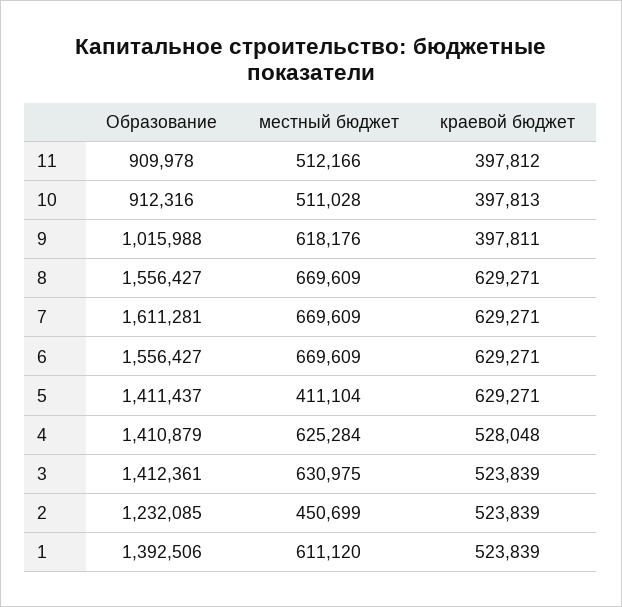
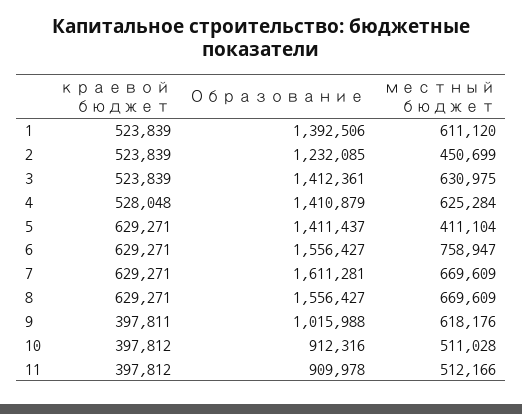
  {
    "Образование": {
      "11": 909978,
      "10": 912316,
      "9": 1015988,
      "8": 1556427,
      "7": 1611281,
      "6": 1556427,
      "5": 1411437,
      "4": 1410879,
      "3": 1412361,
      "2": 1232085,
      "1": 1392506
    },
    "местный бюджет": {
      "11": 512166,
      "10": 511028,
      "9": 618176,
      "8": 669609,
      "7": 669609,
-     "6": 669609,
+     "6": 758947,
      "5": 411104,
      "4": 625284,
      "3": 630975,
      "2": 450699,
      "1": 611120
    },
    "краевой бюджет": {
      "11": 397812,
-     "10": 397813,
+     "10": 397812,
      "9": 397811,
      "8": 629271,
      "7": 629271,
      "6": 629271,
      "5": 629271,
      "4": 528048,
      "3": 523839,
      "2": 523839,
      "1": 523839
    }
  }

